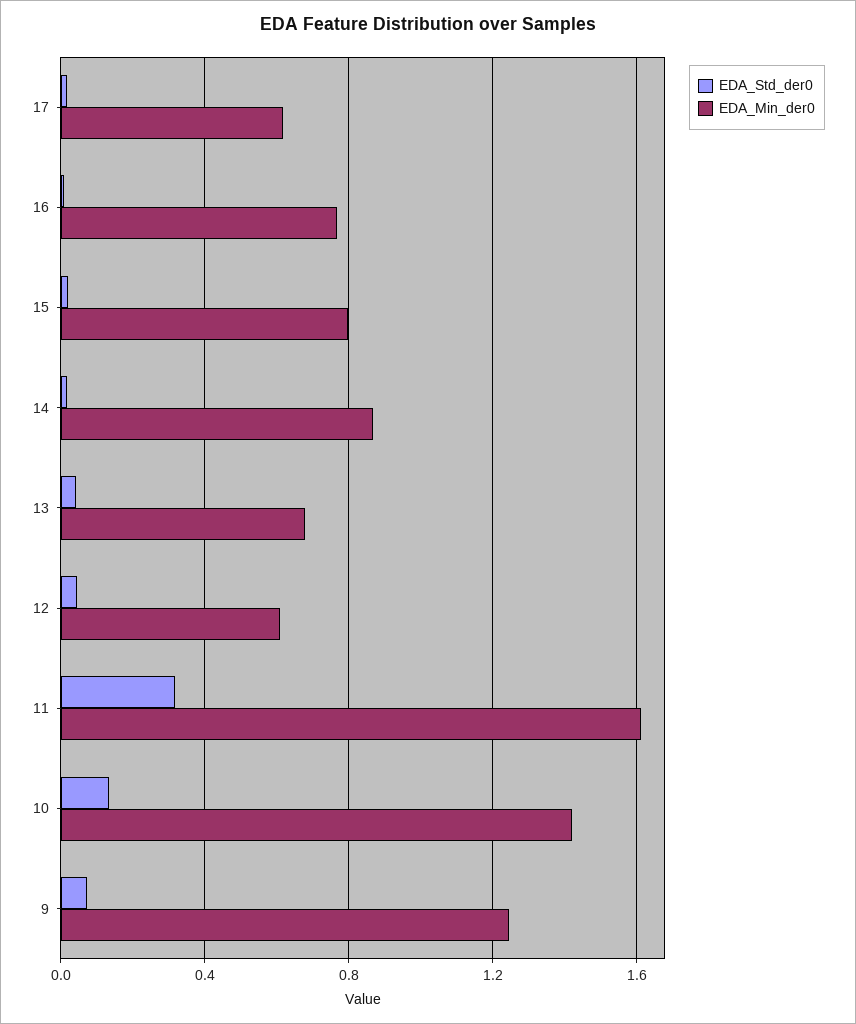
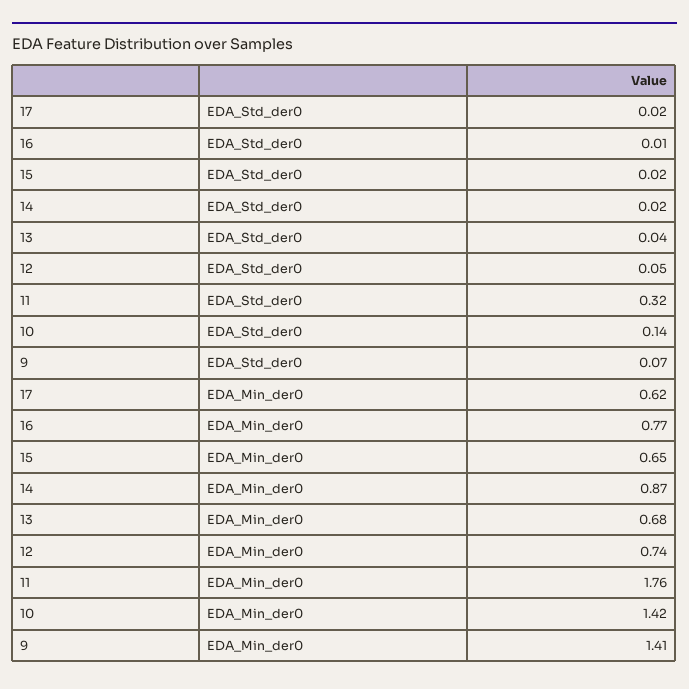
  {
    "EDA_Std_der0": {
      "17": 0.02,
      "16": 0.01,
      "15": 0.02,
      "14": 0.02,
      "13": 0.04,
      "12": 0.05,
      "11": 0.32,
      "10": 0.14,
      "9": 0.07
    },
    "EDA_Min_der0": {
      "17": 0.62,
      "16": 0.77,
-     "15": 0.8,
+     "15": 0.65,
      "14": 0.87,
      "13": 0.68,
-     "12": 0.6,
+     "12": 0.74,
-     "11": 1.6,
+     "11": 1.76,
      "10": 1.42,
-     "9": 1.25
+     "9": 1.41
    }
  }

